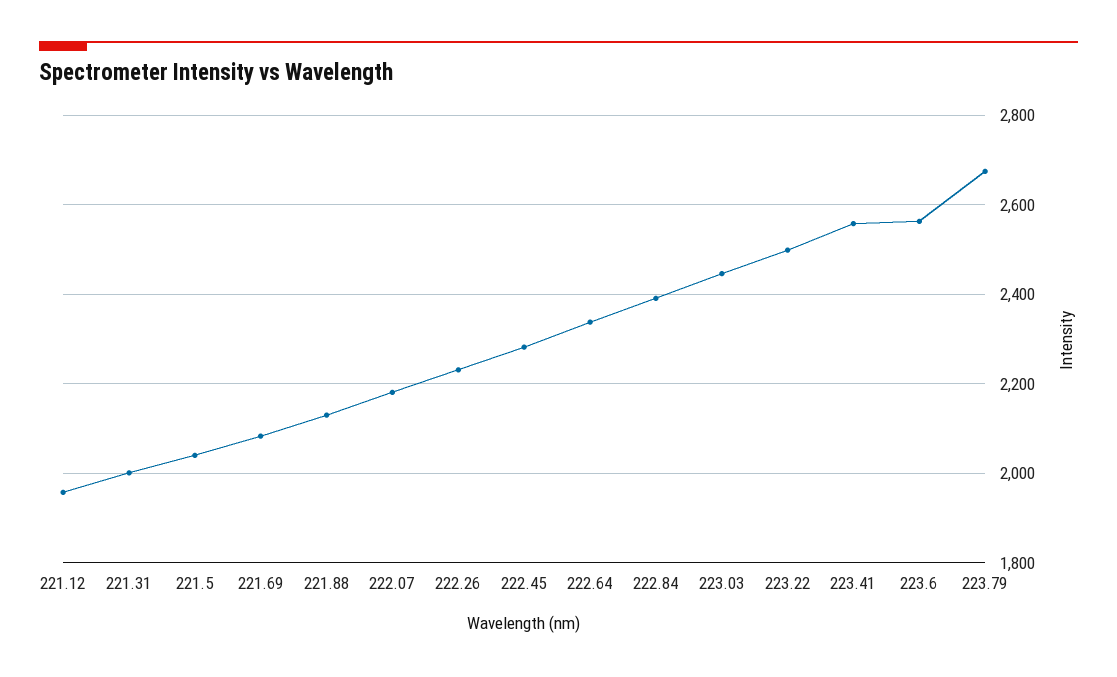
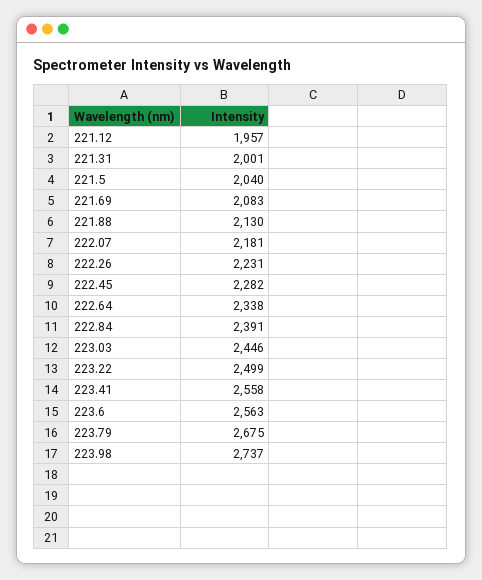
  {
    "221.12": 1957,
    "221.31": 2001,
    "221.5": 2040,
    "221.69": 2083,
    "221.88": 2130,
    "222.07": 2181,
    "222.26": 2231,
    "222.45": 2282,
    "222.64": 2338,
    "222.84": 2391,
    "223.03": 2446,
    "223.22": 2499,
    "223.41": 2558,
    "223.6": 2563,
-   "223.79": 2675
+   "223.79": 2675,
+   "223.98": 2737
  }

